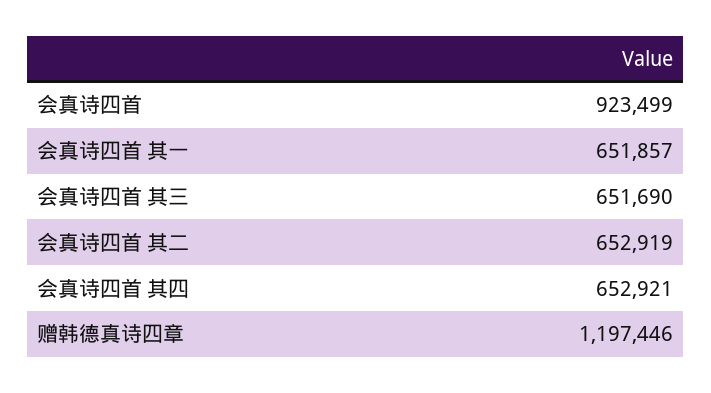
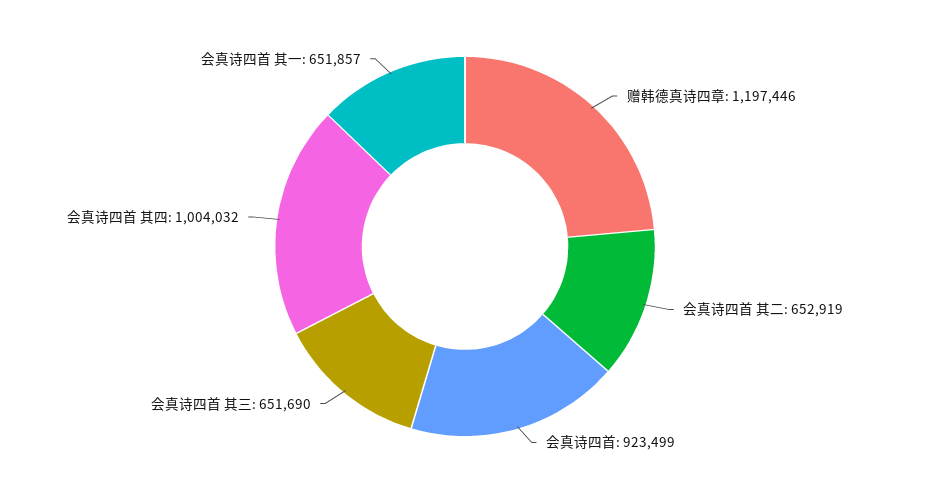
  {
    "会真诗四首": 923499,
    "会真诗四首 其一": 651857,
    "会真诗四首 其三": 651690,
    "会真诗四首 其二": 652919,
-   "会真诗四首 其四": 652921,
+   "会真诗四首 其四": 1004032,
    "赠韩德真诗四章": 1197446
  }

